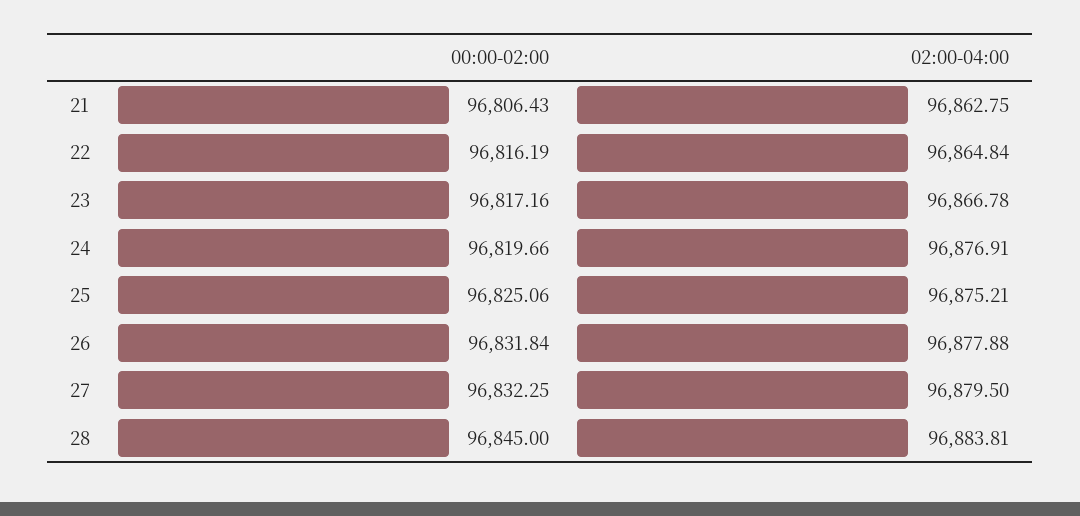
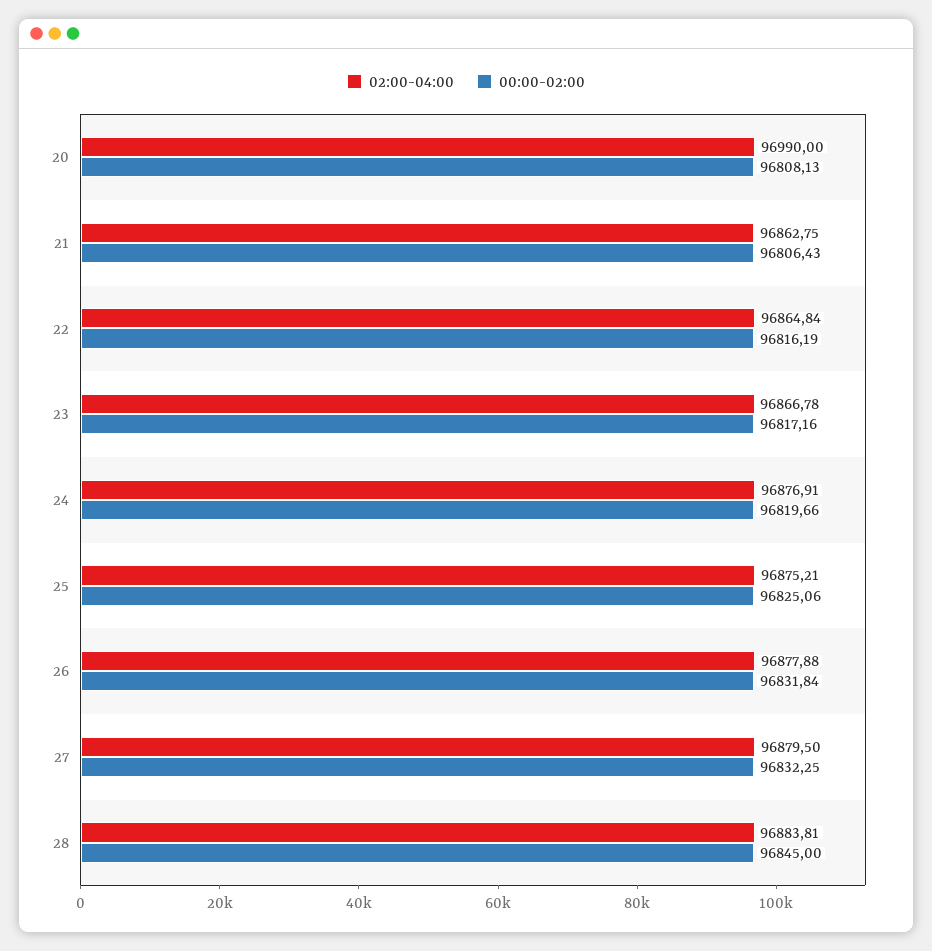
  {
    "00:00-02:00": {
      "21": 96806.43,
      "22": 96816.19,
      "23": 96817.16,
      "24": 96819.66,
      "25": 96825.06,
      "26": 96831.84,
      "27": 96832.25,
-     "28": 96845
+     "28": 96845,
+     "20": 96808.13
    },
    "02:00-04:00": {
      "21": 96862.75,
      "22": 96864.84,
      "23": 96866.78,
      "24": 96876.91,
      "25": 96875.21,
      "26": 96877.88,
      "27": 96879.5,
-     "28": 96883.81
+     "28": 96883.81,
+     "20": 96990
    }
  }

